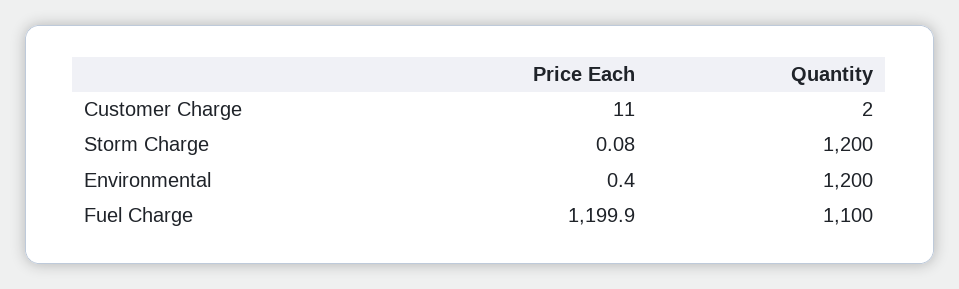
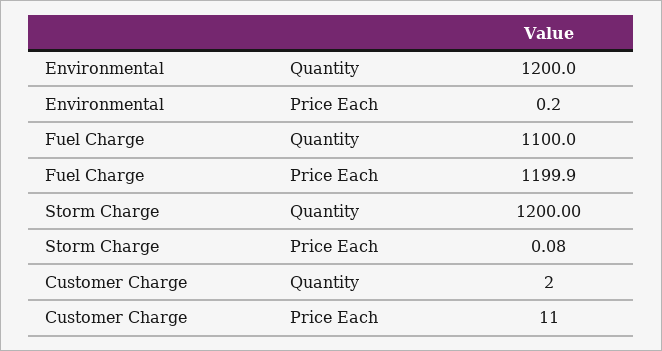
  {
    "Price Each": {
      "Customer Charge": 11,
      "Storm Charge": 0.08,
-     "Environmental": 0.4,
+     "Environmental": 0.2,
      "Fuel Charge": 1199.9
    },
    "Quantity": {
      "Customer Charge": 2,
      "Storm Charge": 1200,
      "Environmental": 1200,
      "Fuel Charge": 1100
    }
  }

